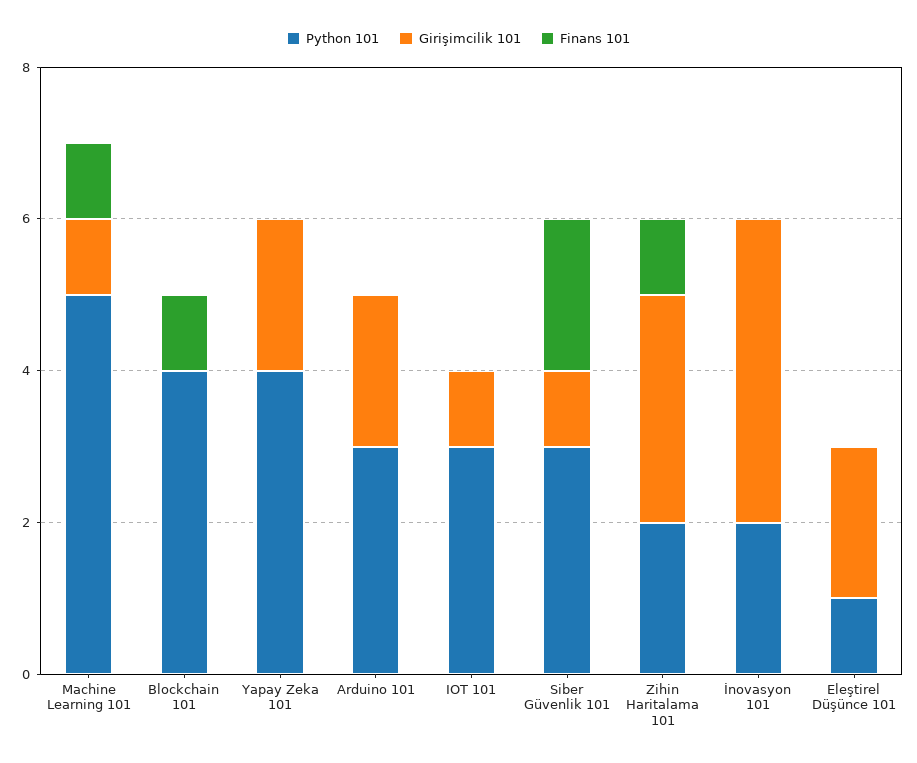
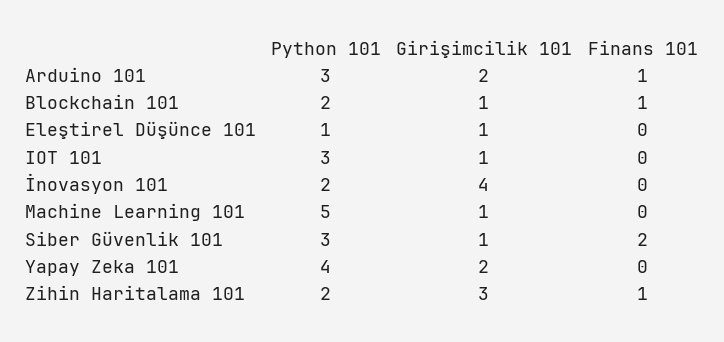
  {
    "Python 101": {
      "Machine Learning 101": 5,
-     "Blockchain 101": 4,
+     "Blockchain 101": 2,
      "Yapay Zeka 101": 4,
      "Arduino 101": 3,
      "IOT 101": 3,
      "Siber Güvenlik 101": 3,
      "Zihin Haritalama 101": 2,
      "İnovasyon 101": 2,
      "Eleştirel Düşünce 101": 1
    },
    "Girişimcilik 101": {
      "Machine Learning 101": 1,
-     "Blockchain 101": 0,
+     "Blockchain 101": 1,
      "Yapay Zeka 101": 2,
      "Arduino 101": 2,
      "IOT 101": 1,
      "Siber Güvenlik 101": 1,
      "Zihin Haritalama 101": 3,
      "İnovasyon 101": 4,
-     "Eleştirel Düşünce 101": 2
+     "Eleştirel Düşünce 101": 1
    },
    "Finans 101": {
-     "Machine Learning 101": 1,
+     "Machine Learning 101": 0,
      "Blockchain 101": 1,
      "Yapay Zeka 101": 0,
-     "Arduino 101": 0,
+     "Arduino 101": 1,
      "IOT 101": 0,
      "Siber Güvenlik 101": 2,
      "Zihin Haritalama 101": 1,
      "İnovasyon 101": 0,
      "Eleştirel Düşünce 101": 0
    }
  }

